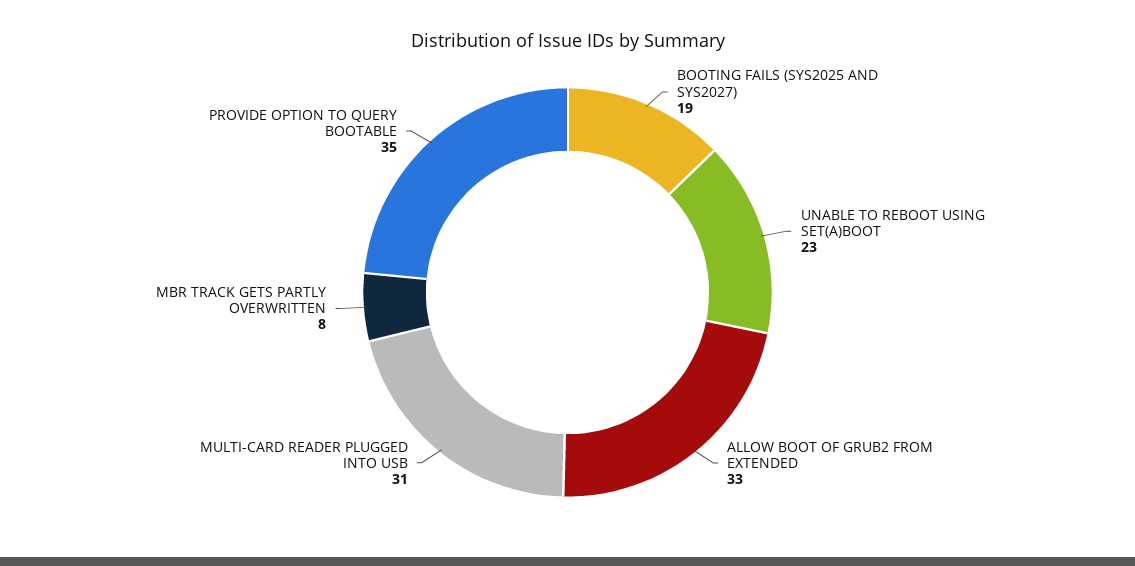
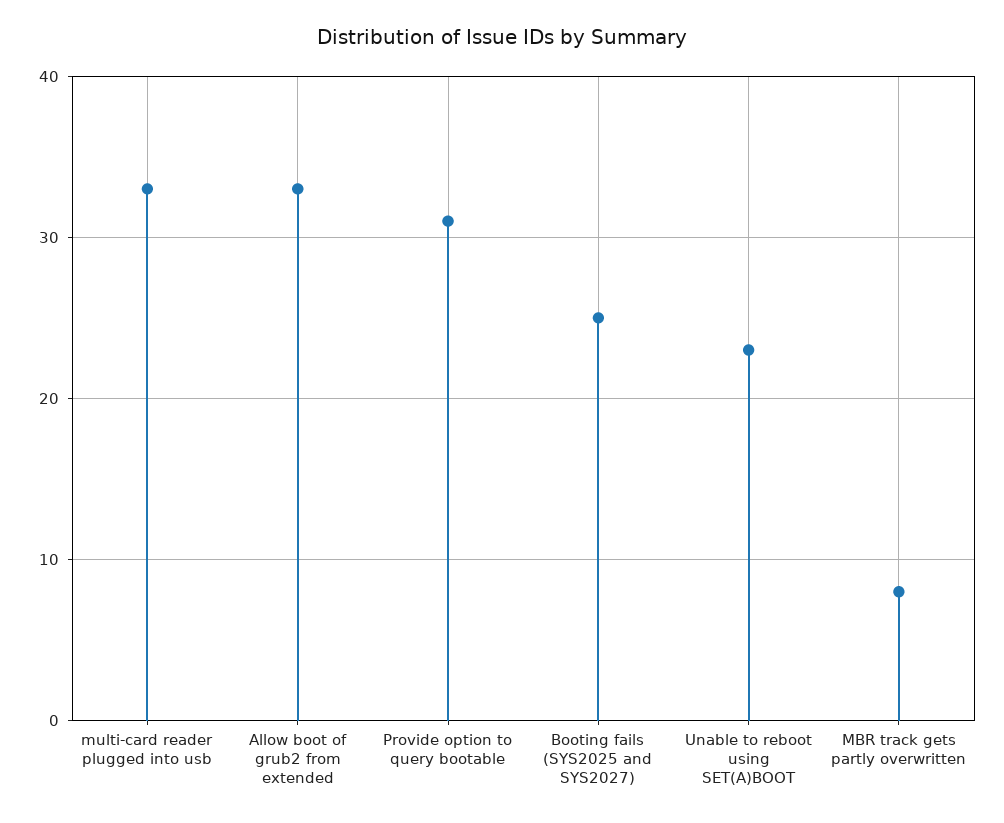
  {
-   "BOOTING FAILS (SYS2025 AND SYS2027)": 19,
+   "BOOTING FAILS (SYS2025 AND SYS2027)": 25,
    "UNABLE TO REBOOT USING SET(A)BOOT": 23,
    "ALLOW BOOT OF GRUB2 FROM EXTENDED": 33,
-   "MULTI-CARD READER PLUGGED INTO USB": 31,
+   "MULTI-CARD READER PLUGGED INTO USB": 33,
    "MBR TRACK GETS PARTLY OVERWRITTEN": 8,
-   "PROVIDE OPTION TO QUERY BOOTABLE": 35
+   "PROVIDE OPTION TO QUERY BOOTABLE": 31
  }

